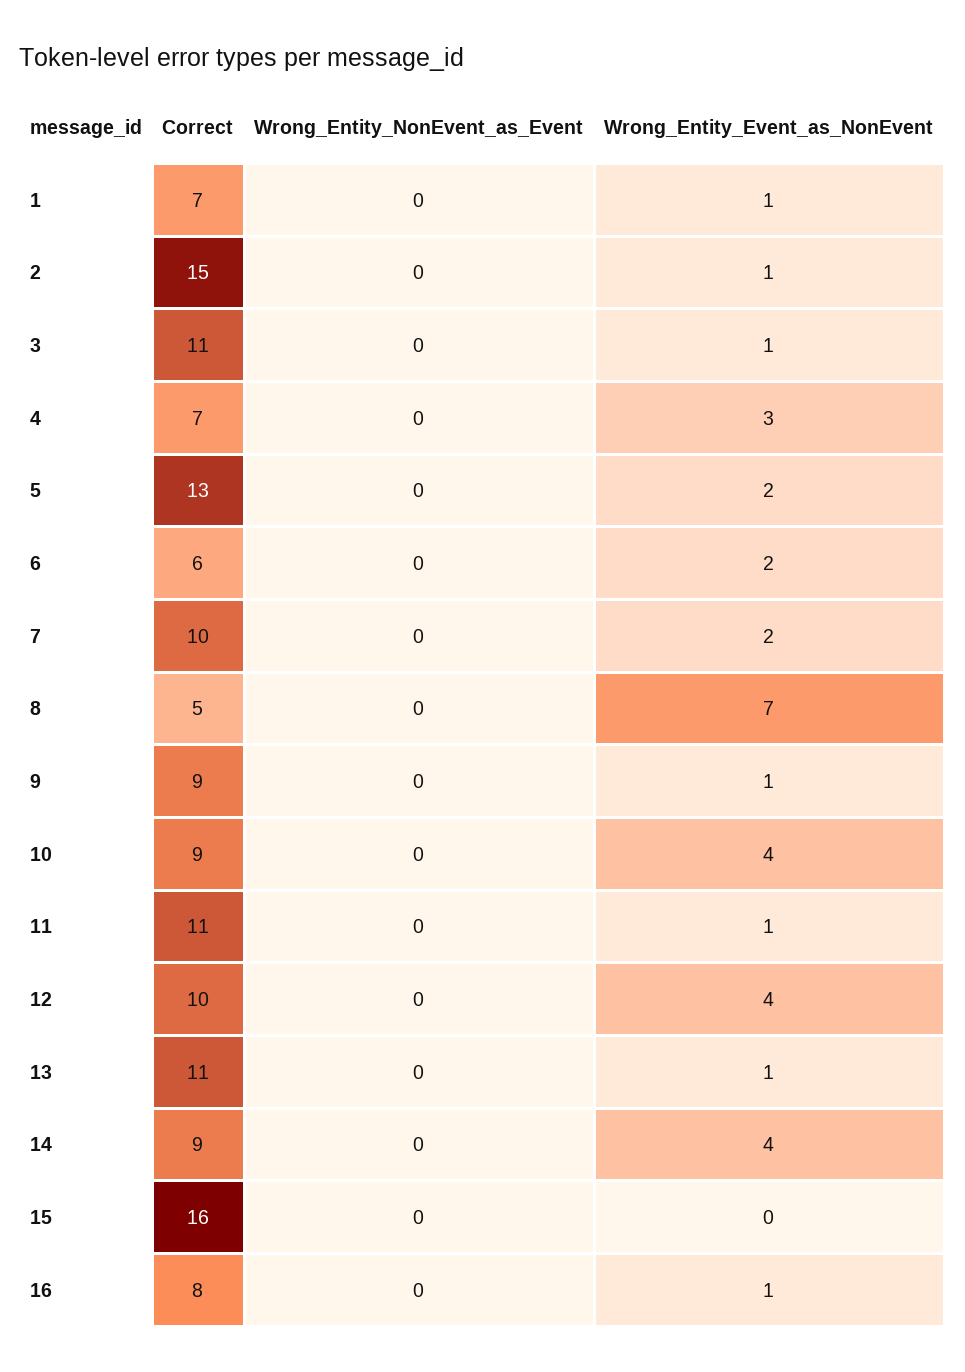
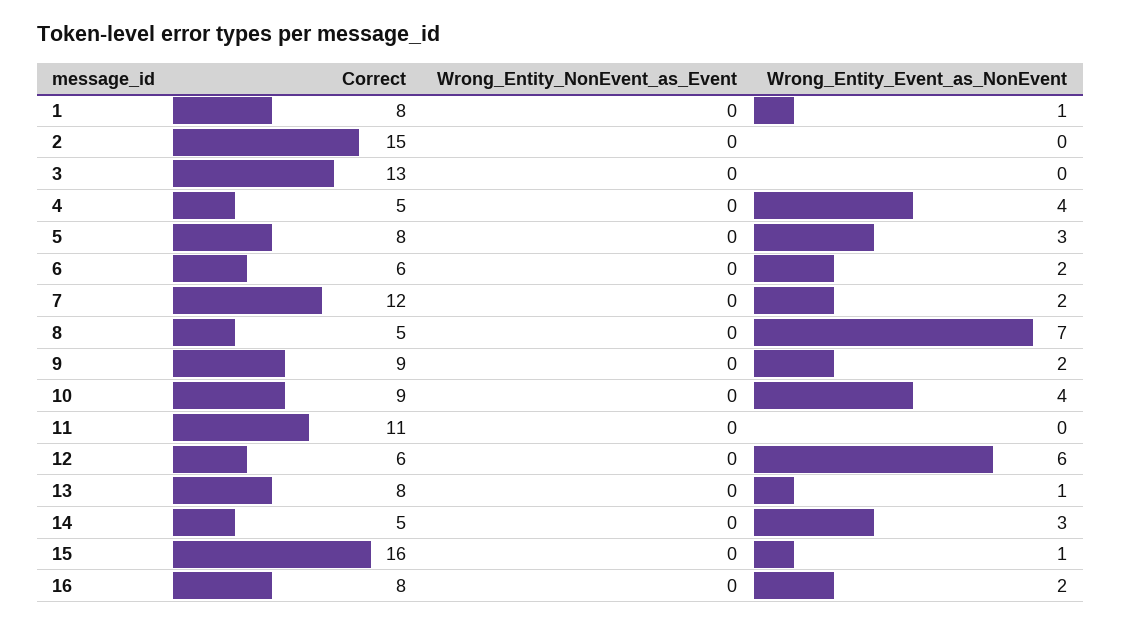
  {
    "Correct": {
-     "1": 7,
+     "1": 8,
      "2": 15,
-     "3": 11,
+     "3": 13,
-     "4": 7,
+     "4": 5,
-     "5": 13,
+     "5": 8,
      "6": 6,
-     "7": 10,
+     "7": 12,
      "8": 5,
      "9": 9,
      "10": 9,
      "11": 11,
-     "12": 10,
+     "12": 6,
-     "13": 11,
+     "13": 8,
-     "14": 9,
+     "14": 5,
      "15": 16,
      "16": 8
    },
    "Wrong_Entity_NonEvent_as_Event": {
      "1": 0,
      "2": 0,
      "3": 0,
      "4": 0,
      "5": 0,
      "6": 0,
      "7": 0,
      "8": 0,
      "9": 0,
      "10": 0,
      "11": 0,
      "12": 0,
      "13": 0,
      "14": 0,
      "15": 0,
      "16": 0
    },
    "Wrong_Entity_Event_as_NonEvent": {
      "1": 1,
-     "2": 1,
+     "2": 0,
-     "3": 1,
+     "3": 0,
-     "4": 3,
+     "4": 4,
-     "5": 2,
+     "5": 3,
      "6": 2,
      "7": 2,
      "8": 7,
-     "9": 1,
+     "9": 2,
      "10": 4,
-     "11": 1,
+     "11": 0,
-     "12": 4,
+     "12": 6,
      "13": 1,
-     "14": 4,
+     "14": 3,
-     "15": 0,
+     "15": 1,
-     "16": 1
+     "16": 2
    }
  }

